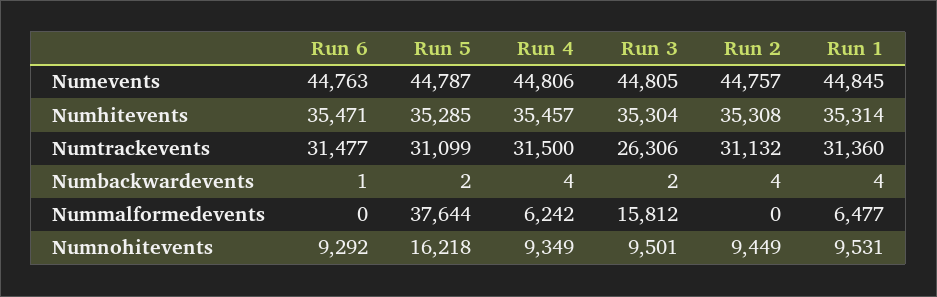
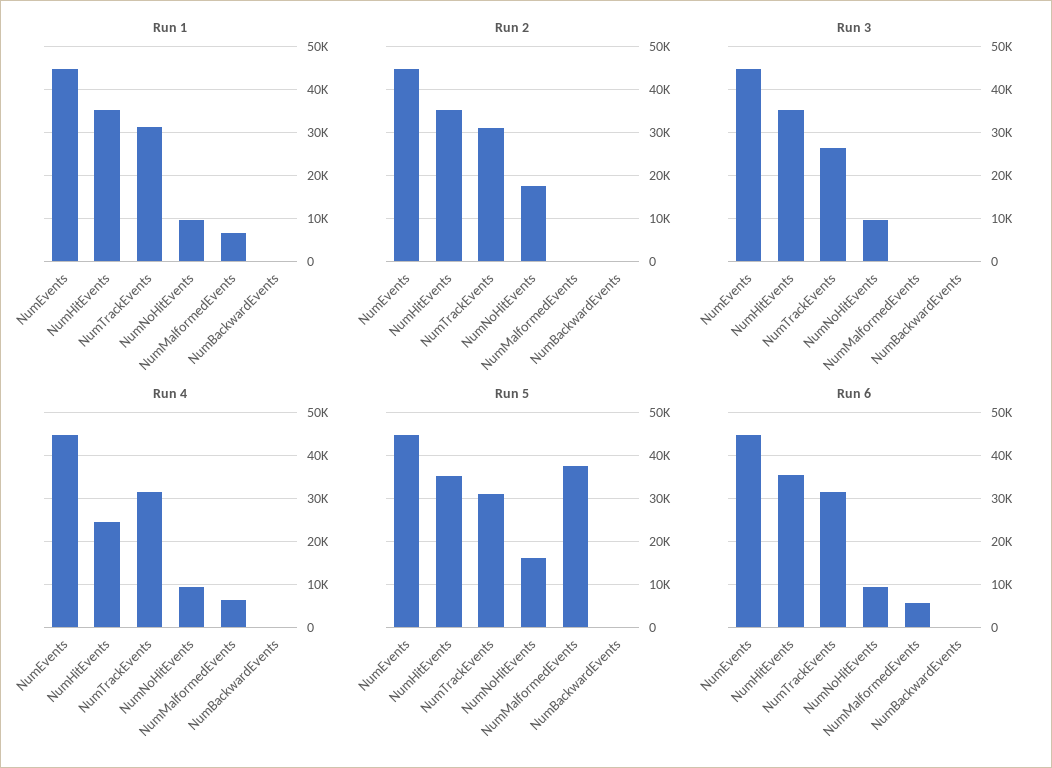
  {
    "Run 6": {
      "Numevents": 44763,
      "Numhitevents": 35471,
      "Numtrackevents": 31477,
      "Numbackwardevents": 1,
-     "Nummalformedevents": 0,
+     "Nummalformedevents": 6000,
      "Numnohitevents": 9292
    },
    "Run 5": {
      "Numevents": 44787,
      "Numhitevents": 35285,
      "Numtrackevents": 31099,
      "Numbackwardevents": 2,
      "Nummalformedevents": 37644,
      "Numnohitevents": 16218
    },
    "Run 4": {
      "Numevents": 44806,
-     "Numhitevents": 35457,
+     "Numhitevents": 24000,
      "Numtrackevents": 31500,
      "Numbackwardevents": 4,
      "Nummalformedevents": 6242,
      "Numnohitevents": 9349
    },
    "Run 3": {
      "Numevents": 44805,
      "Numhitevents": 35304,
      "Numtrackevents": 26306,
      "Numbackwardevents": 2,
-     "Nummalformedevents": 15812,
+     "Nummalformedevents": 0,
      "Numnohitevents": 9501
    },
    "Run 2": {
      "Numevents": 44757,
      "Numhitevents": 35308,
      "Numtrackevents": 31132,
      "Numbackwardevents": 4,
      "Nummalformedevents": 0,
-     "Numnohitevents": 9449
+     "Numnohitevents": 18000
    },
    "Run 1": {
      "Numevents": 44845,
      "Numhitevents": 35314,
      "Numtrackevents": 31360,
      "Numbackwardevents": 4,
      "Nummalformedevents": 6477,
      "Numnohitevents": 9531
    }
  }

